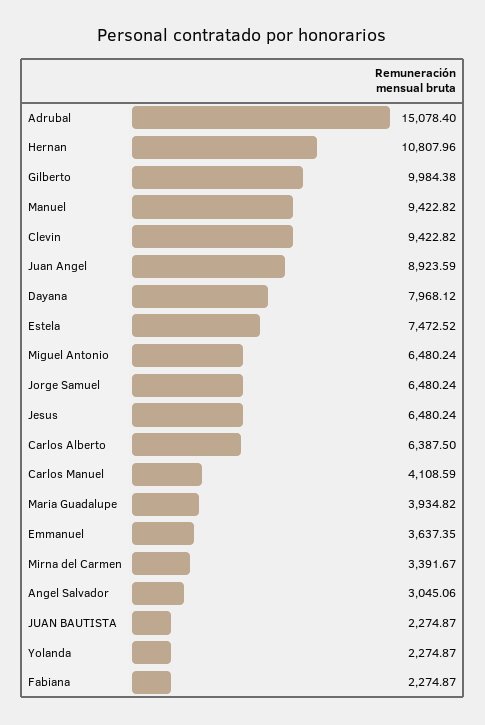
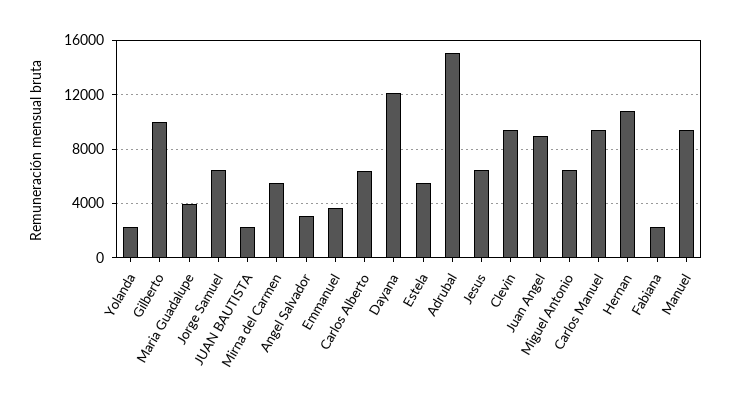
  {
    "Adrubal": 15078.4,
    "Hernan": 10807.96,
    "Gilberto": 9984.38,
    "Manuel": 9422.82,
    "Clevin": 9422.82,
    "Juan Angel": 8923.59,
-   "Dayana": 7968.12,
+   "Dayana": 12000,
-   "Estela": 7472.52,
+   "Estela": 5500,
    "Miguel Antonio": 6480.24,
    "Jorge Samuel": 6480.24,
    "Jesus": 6480.24,
    "Carlos Alberto": 6387.5,
-   "Carlos Manuel": 4108.59,
+   "Carlos Manuel": 9500,
    "Maria Guadalupe": 3934.82,
    "Emmanuel": 3637.35,
-   "Mirna del Carmen": 3391.67,
+   "Mirna del Carmen": 5500,
    "Angel Salvador": 3045.06,
    "JUAN BAUTISTA": 2274.87,
    "Yolanda": 2274.87,
    "Fabiana": 2274.87
  }

